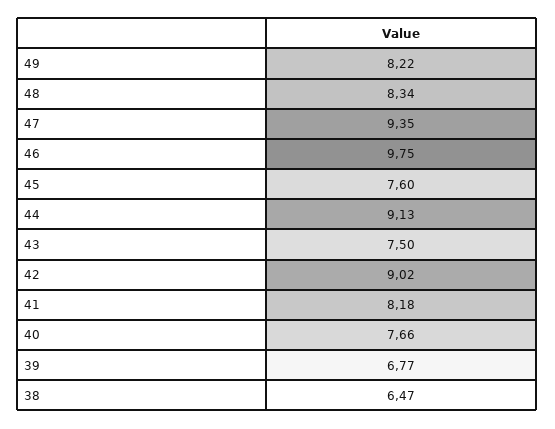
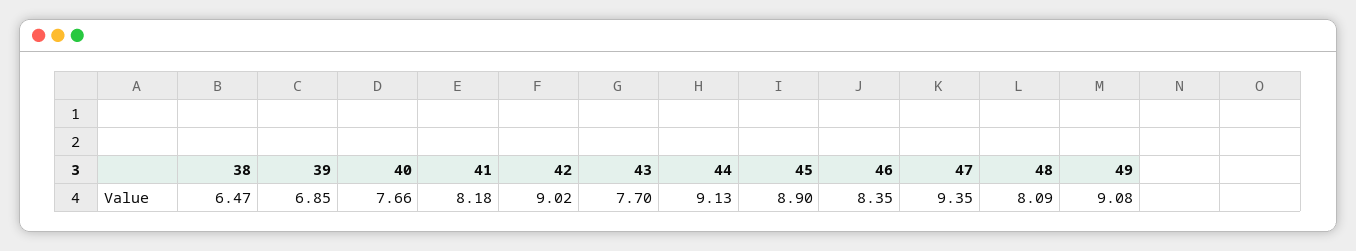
  {
-   "49": 8.22,
+   "49": 9.08,
-   "48": 8.34,
+   "48": 8.09,
    "47": 9.35,
-   "46": 9.75,
+   "46": 8.35,
-   "45": 7.6,
+   "45": 8.9,
    "44": 9.13,
-   "43": 7.5,
+   "43": 7.7,
    "42": 9.02,
    "41": 8.18,
    "40": 7.66,
-   "39": 6.77,
+   "39": 6.85,
    "38": 6.47
  }

